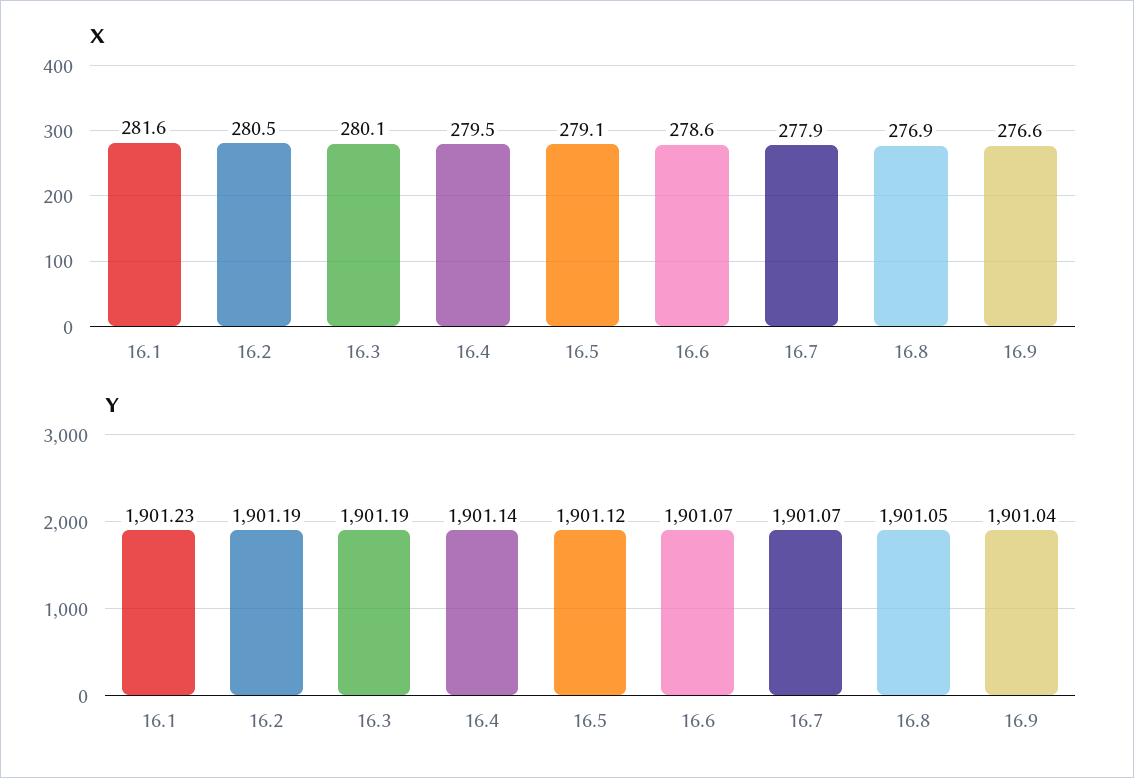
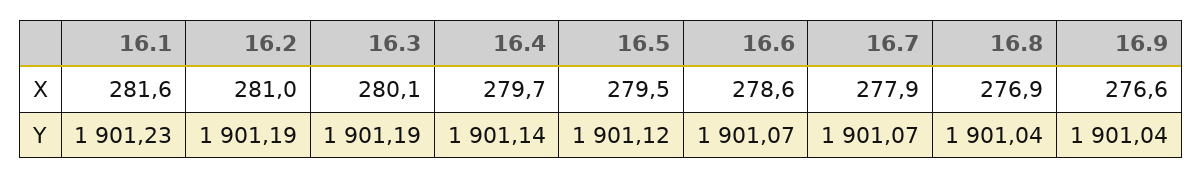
  {
    "X": {
      "16.1": 281.6,
-     "16.2": 280.5,
+     "16.2": 281,
      "16.3": 280.1,
-     "16.4": 279.5,
+     "16.4": 279.7,
-     "16.5": 279.1,
+     "16.5": 279.5,
      "16.6": 278.6,
      "16.7": 277.9,
      "16.8": 276.9,
      "16.9": 276.6
    },
    "Y": {
      "16.1": 1901.23,
      "16.2": 1901.19,
      "16.3": 1901.19,
      "16.4": 1901.14,
      "16.5": 1901.12,
      "16.6": 1901.07,
      "16.7": 1901.07,
-     "16.8": 1901.05,
+     "16.8": 1901.04,
      "16.9": 1901.04
    }
  }

